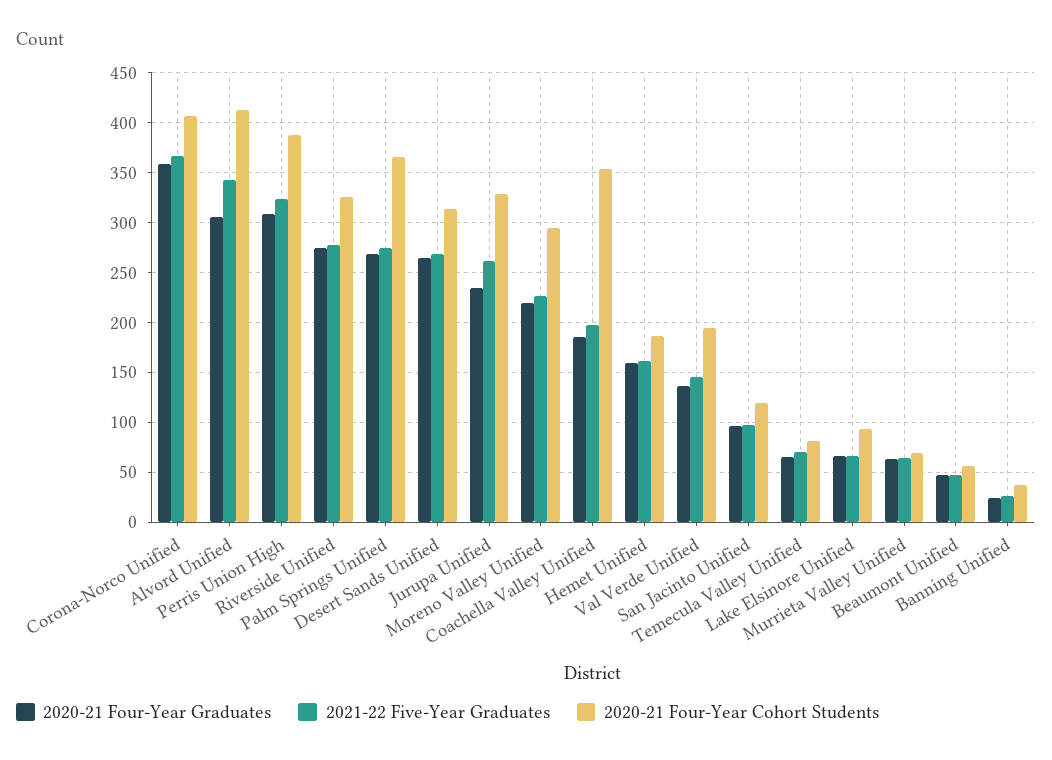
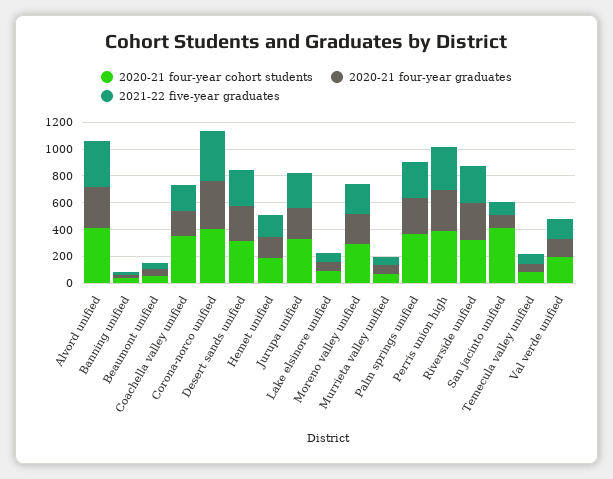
  {
    "2020-21 Four-Year Graduates": {
      "Corona-Norco Unified": 360,
      "Alvord Unified": 310,
      "Perris Union High": 310,
      "Riverside Unified": 270,
      "Palm Springs Unified": 270,
      "Desert Sands Unified": 260,
      "Jurupa Unified": 230,
      "Moreno Valley Unified": 220,
      "Coachella Valley Unified": 190,
      "Hemet Unified": 160,
      "Val Verde Unified": 140,
      "San Jacinto Unified": 100,
      "Temecula Valley Unified": 70,
      "Lake Elsinore Unified": 70,
      "Murrieta Valley Unified": 60,
      "Beaumont Unified": 50,
      "Banning Unified": 20
    },
    "2021-22 Five-Year Graduates": {
      "Corona-Norco Unified": 370,
      "Alvord Unified": 340,
      "Perris Union High": 320,
      "Riverside Unified": 280,
      "Palm Springs Unified": 270,
      "Desert Sands Unified": 270,
      "Jurupa Unified": 260,
      "Moreno Valley Unified": 230,
      "Coachella Valley Unified": 200,
      "Hemet Unified": 160,
      "Val Verde Unified": 150,
      "San Jacinto Unified": 100,
      "Temecula Valley Unified": 70,
      "Lake Elsinore Unified": 70,
      "Murrieta Valley Unified": 60,
      "Beaumont Unified": 50,
      "Banning Unified": 30
    },
    "2020-21 Four-Year Cohort Students": {
      "Corona-Norco Unified": 410,
      "Alvord Unified": 410,
      "Perris Union High": 390,
      "Riverside Unified": 330,
      "Palm Springs Unified": 370,
      "Desert Sands Unified": 310,
      "Jurupa Unified": 330,
      "Moreno Valley Unified": 290,
      "Coachella Valley Unified": 350,
      "Hemet Unified": 190,
      "Val Verde Unified": 190,
-     "San Jacinto Unified": 120,
+     "San Jacinto Unified": 400,
      "Temecula Valley Unified": 80,
      "Lake Elsinore Unified": 90,
      "Murrieta Valley Unified": 70,
      "Beaumont Unified": 60,
      "Banning Unified": 40
    }
  }

